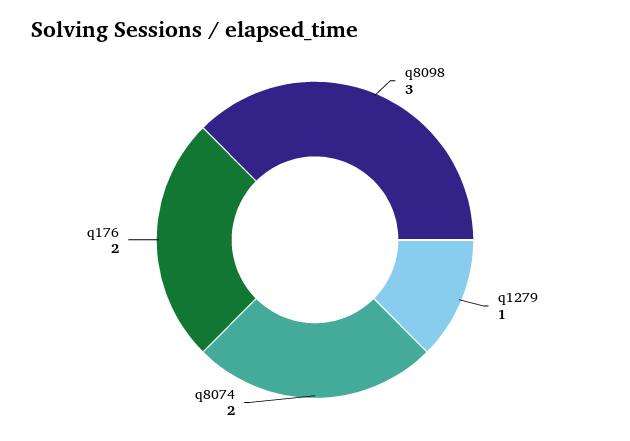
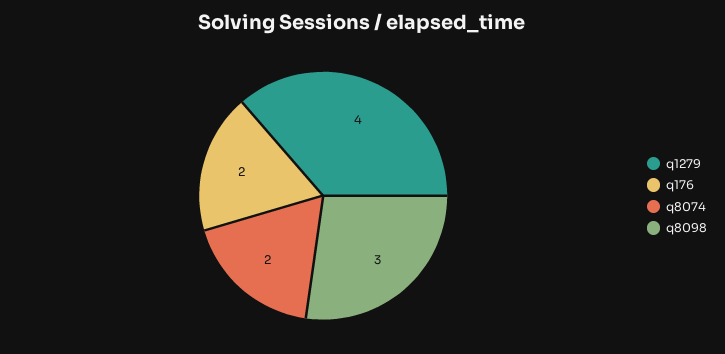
  {
    "q8098": 3,
-   "q1279": 1,
+   "q1279": 4,
    "q8074": 2,
    "q176": 2
  }

